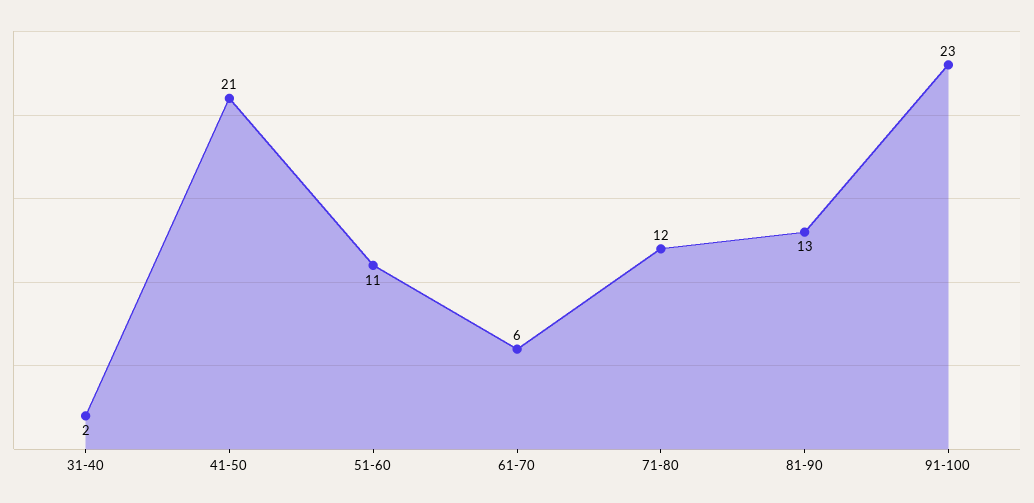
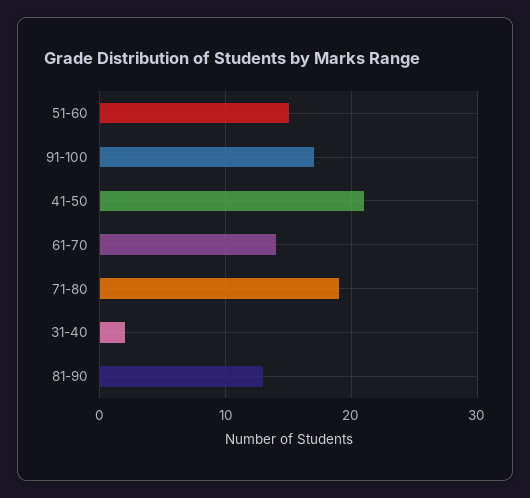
  {
    "31-40": 2,
    "41-50": 21,
-   "51-60": 11,
+   "51-60": 15,
-   "61-70": 6,
+   "61-70": 14,
-   "71-80": 12,
+   "71-80": 19,
    "81-90": 13,
-   "91-100": 23
+   "91-100": 17
  }

